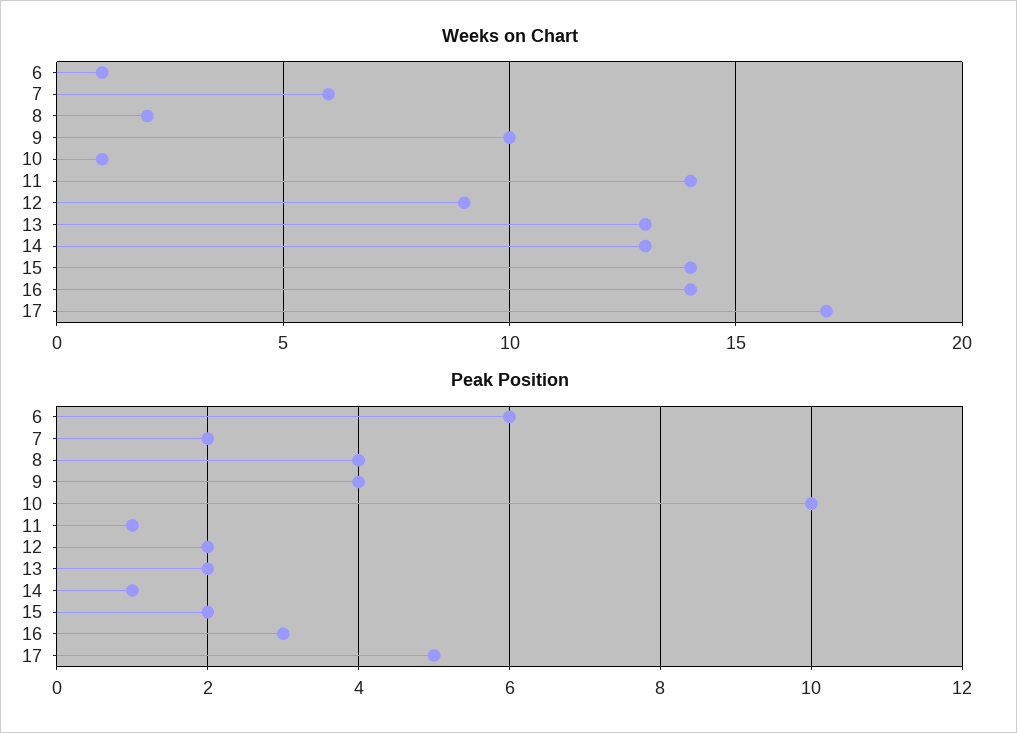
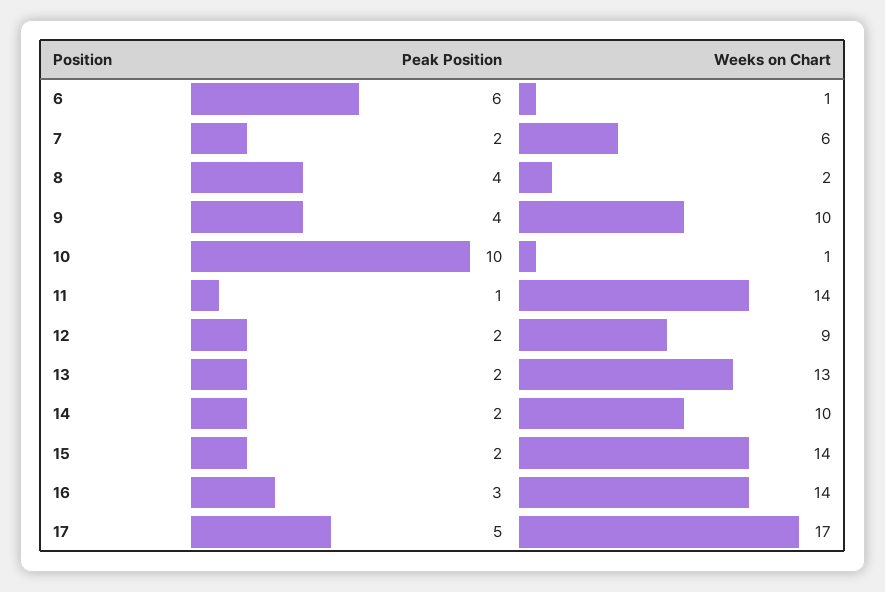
  {
    "Weeks on Chart": {
      "6": 1,
      "7": 6,
      "8": 2,
      "9": 10,
      "10": 1,
      "11": 14,
      "12": 9,
      "13": 13,
-     "14": 13,
+     "14": 10,
      "15": 14,
      "16": 14,
      "17": 17
    },
    "Peak Position": {
      "6": 6,
      "7": 2,
      "8": 4,
      "9": 4,
      "10": 10,
      "11": 1,
      "12": 2,
      "13": 2,
-     "14": 1,
+     "14": 2,
      "15": 2,
      "16": 3,
      "17": 5
    }
  }

